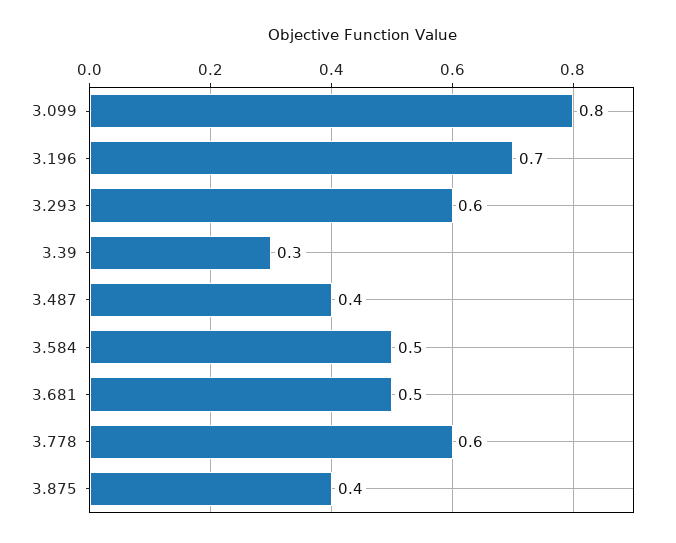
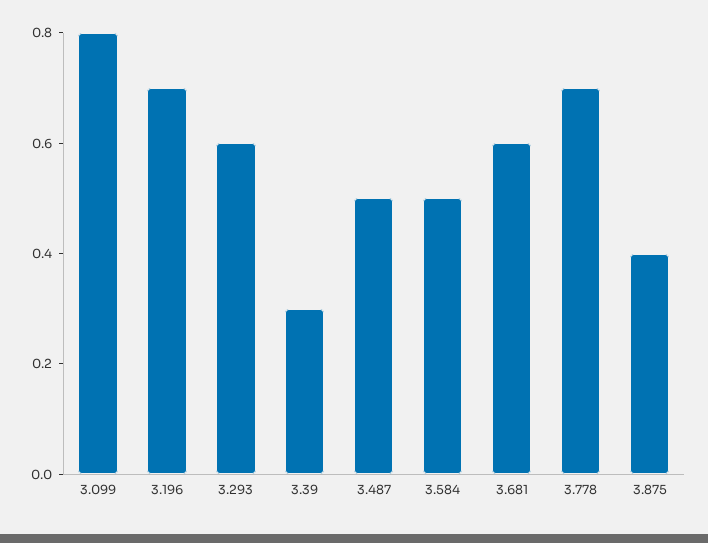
  {
    "3.099": 0.8,
    "3.196": 0.7,
    "3.293": 0.6,
    "3.39": 0.3,
-   "3.487": 0.4,
+   "3.487": 0.5,
    "3.584": 0.5,
-   "3.681": 0.5,
+   "3.681": 0.6,
-   "3.778": 0.6,
+   "3.778": 0.7,
    "3.875": 0.4
  }

